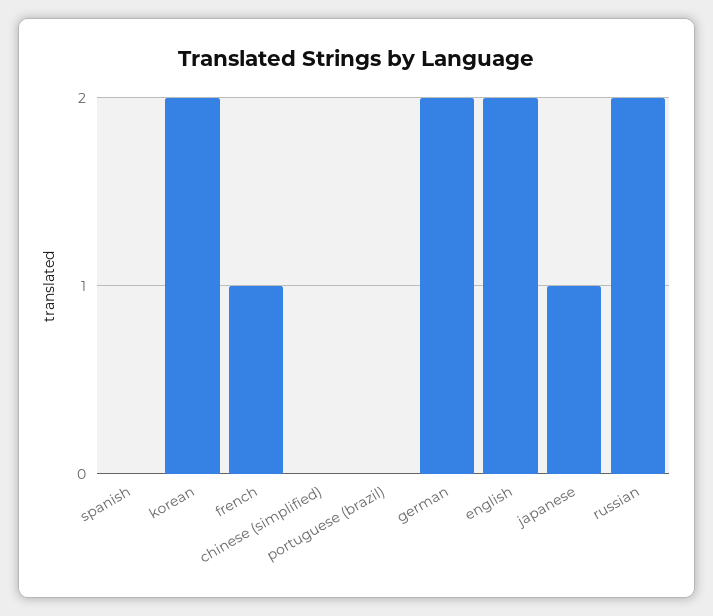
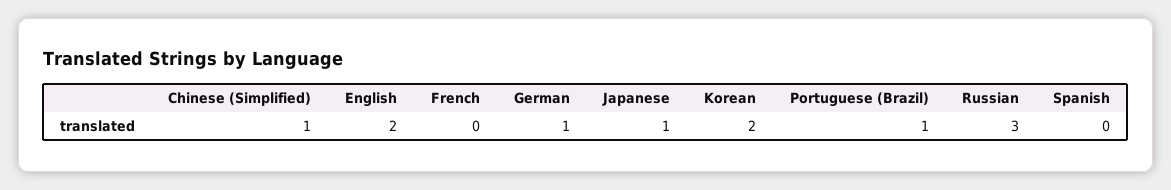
  {
    "spanish": 0,
    "korean": 2,
-   "french": 1,
+   "french": 0,
-   "chinese (simplified)": 0,
+   "chinese (simplified)": 1,
-   "portuguese (brazil)": 0,
+   "portuguese (brazil)": 1,
-   "german": 2,
+   "german": 1,
    "english": 2,
    "japanese": 1,
-   "russian": 2
+   "russian": 3
  }

